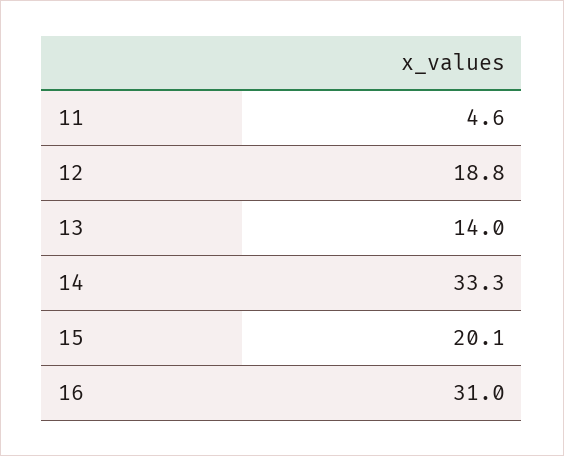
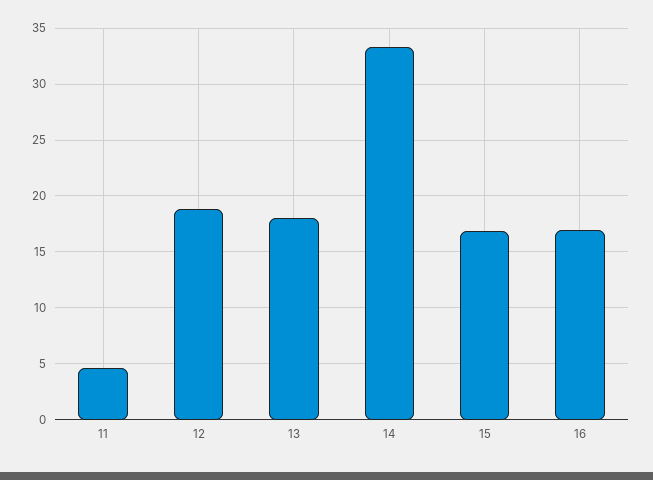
  {
    "11": 4.6,
    "12": 18.8,
-   "13": 14,
+   "13": 18,
    "14": 33.3,
-   "15": 20.1,
+   "15": 17,
-   "16": 31
+   "16": 17
  }

